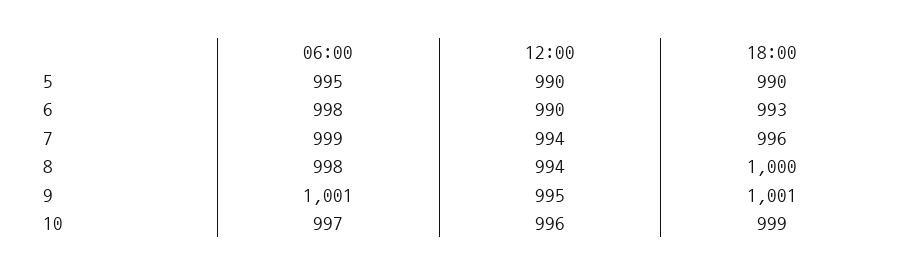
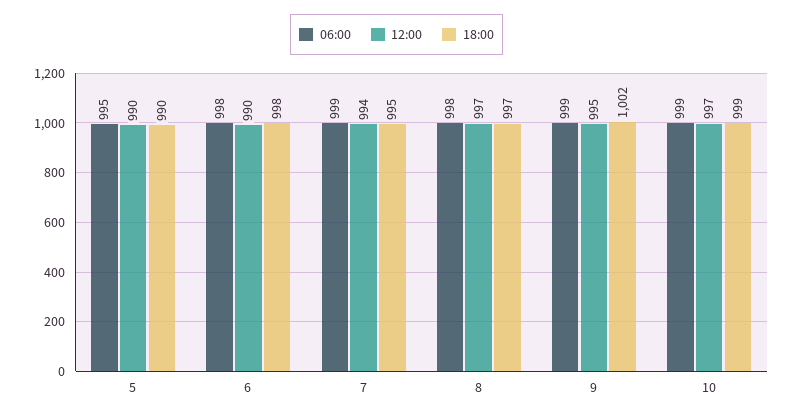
  {
    "06:00": {
      "5": 995,
      "6": 998,
      "7": 999,
      "8": 998,
-     "9": 1001,
+     "9": 999,
-     "10": 997
+     "10": 999
    },
    "12:00": {
      "5": 990,
      "6": 990,
      "7": 994,
-     "8": 994,
+     "8": 997,
      "9": 995,
-     "10": 996
+     "10": 997
    },
    "18:00": {
      "5": 990,
-     "6": 993,
+     "6": 998,
-     "7": 996,
+     "7": 995,
-     "8": 1000,
+     "8": 997,
-     "9": 1001,
+     "9": 1002,
      "10": 999
    }
  }

